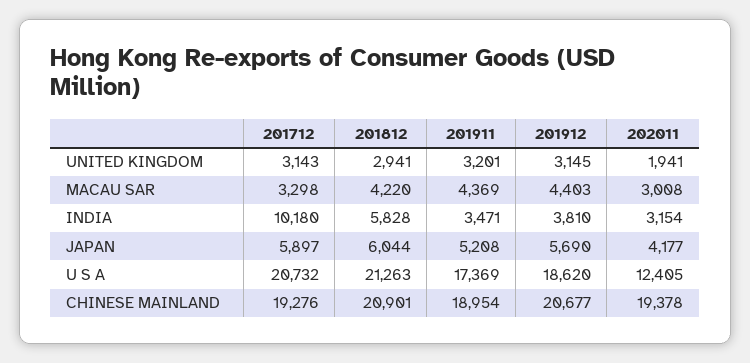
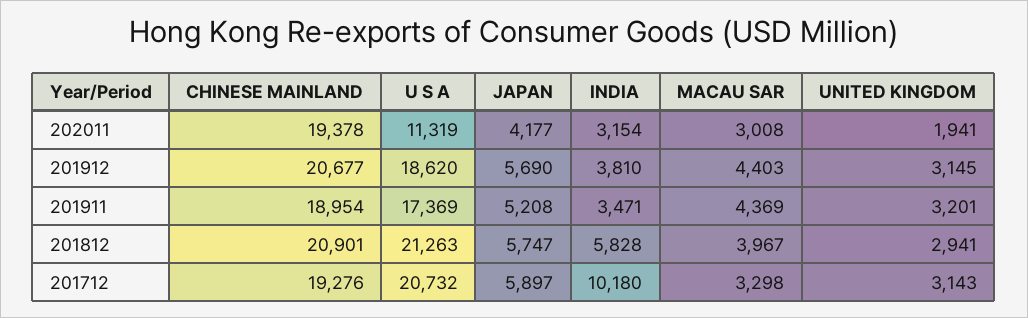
  {
    "201712": {
      "UNITED KINGDOM": 3143,
      "MACAU SAR": 3298,
      "INDIA": 10180,
      "JAPAN": 5897,
      "U S A": 20732,
      "CHINESE MAINLAND": 19276
    },
    "201812": {
      "UNITED KINGDOM": 2941,
-     "MACAU SAR": 4220,
+     "MACAU SAR": 3967,
      "INDIA": 5828,
-     "JAPAN": 6044,
+     "JAPAN": 5747,
      "U S A": 21263,
      "CHINESE MAINLAND": 20901
    },
    "201911": {
      "UNITED KINGDOM": 3201,
      "MACAU SAR": 4369,
      "INDIA": 3471,
      "JAPAN": 5208,
      "U S A": 17369,
      "CHINESE MAINLAND": 18954
    },
    "201912": {
      "UNITED KINGDOM": 3145,
      "MACAU SAR": 4403,
      "INDIA": 3810,
      "JAPAN": 5690,
      "U S A": 18620,
      "CHINESE MAINLAND": 20677
    },
    "202011": {
      "UNITED KINGDOM": 1941,
      "MACAU SAR": 3008,
      "INDIA": 3154,
      "JAPAN": 4177,
-     "U S A": 12405,
+     "U S A": 11319,
      "CHINESE MAINLAND": 19378
    }
  }

